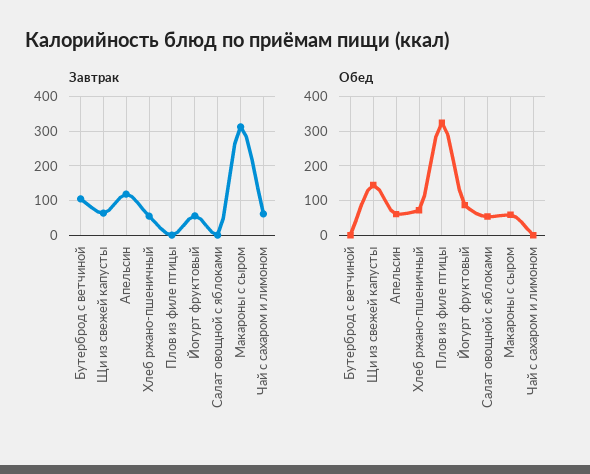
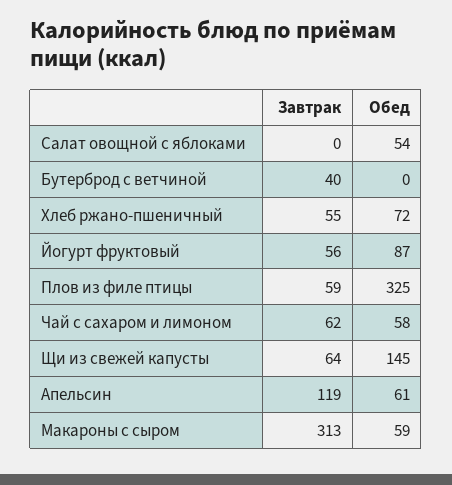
  {
    "Завтрак": {
-     "Бутерброд с ветчиной": 100,
+     "Бутерброд с ветчиной": 40,
      "Щи из свежей капусты": 64,
      "Апельсин": 119,
      "Хлеб ржано-пшеничный": 55,
-     "Плов из филе птицы": 0,
+     "Плов из филе птицы": 59,
      "Йогурт фруктовый": 56,
      "Салат овощной с яблоками": 0,
      "Макароны с сыром": 313,
      "Чай с сахаром и лимоном": 62
    },
    "Обед": {
      "Бутерброд с ветчиной": 0,
      "Щи из свежей капусты": 145,
      "Апельсин": 61,
      "Хлеб ржано-пшеничный": 72,
      "Плов из филе птицы": 325,
      "Йогурт фруктовый": 87,
      "Салат овощной с яблоками": 54,
      "Макароны с сыром": 59,
-     "Чай с сахаром и лимоном": 0
+     "Чай с сахаром и лимоном": 58
    }
  }

